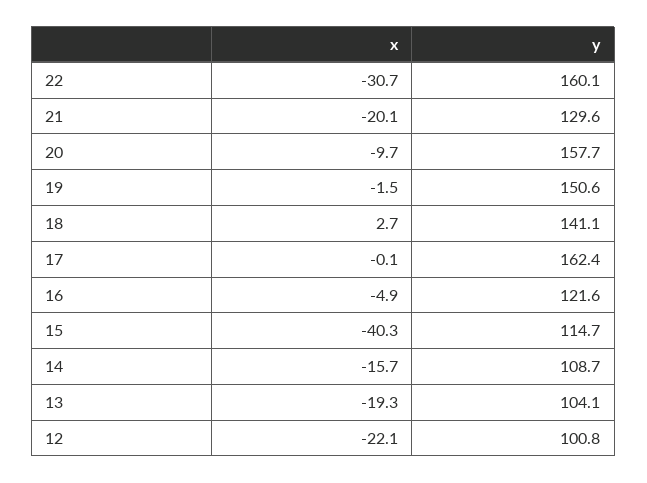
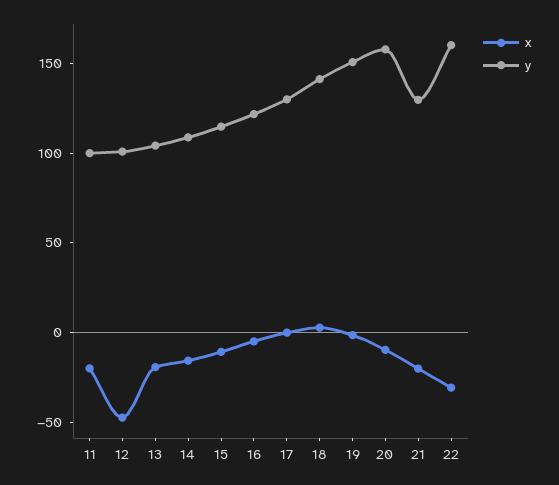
  {
    "x": {
      "22": -30.7,
      "21": -20.1,
      "20": -9.7,
      "19": -1.5,
      "18": 2.7,
      "17": -0.1,
      "16": -4.9,
-     "15": -40.3,
+     "15": -10,
      "14": -15.7,
      "13": -19.3,
-     "12": -22.1
+     "12": -50,
+     "11": -20
    },
    "y": {
      "22": 160.1,
      "21": 129.6,
      "20": 157.7,
      "19": 150.6,
      "18": 141.1,
-     "17": 162.4,
+     "17": 130,
      "16": 121.6,
      "15": 114.7,
      "14": 108.7,
      "13": 104.1,
-     "12": 100.8
+     "12": 100.8,
+     "11": 100
    }
  }

